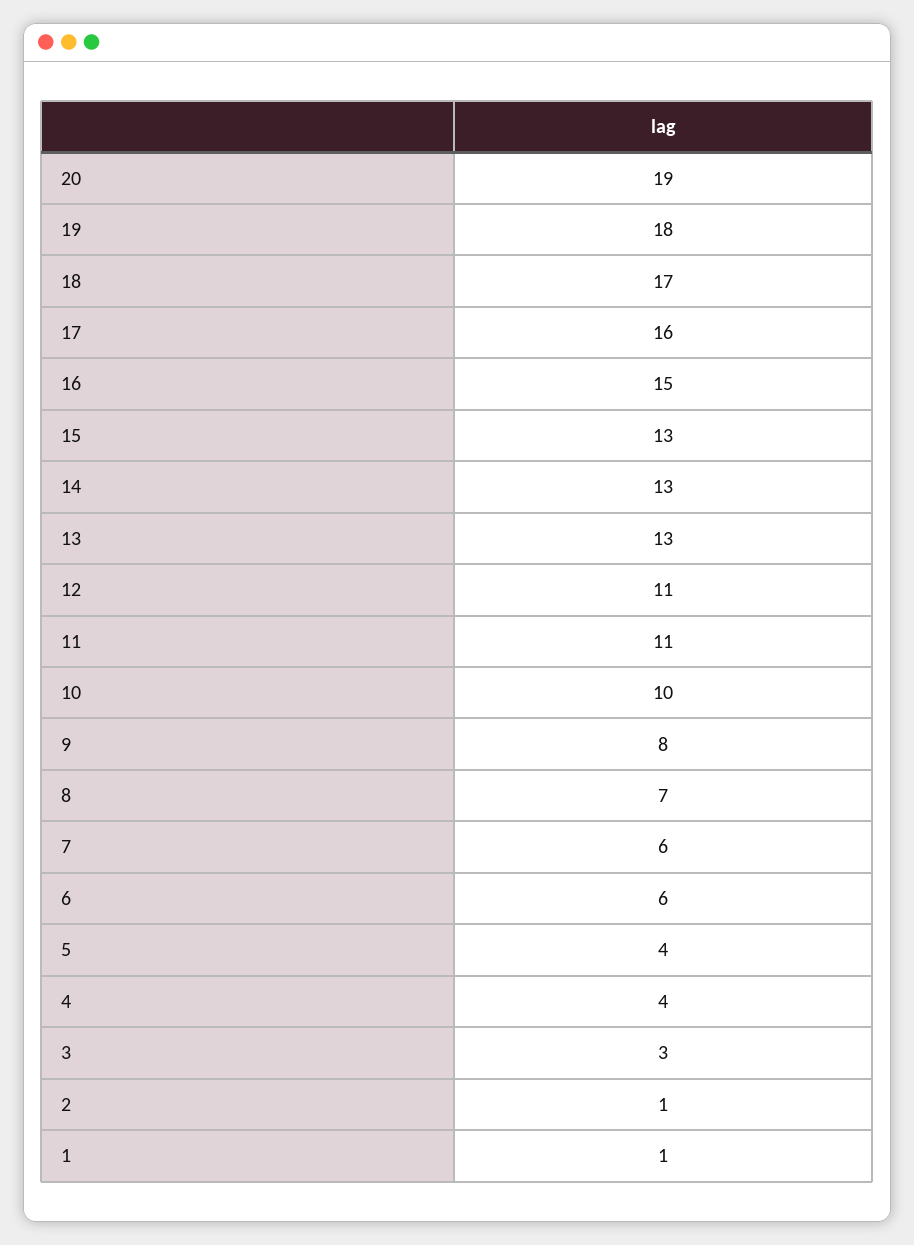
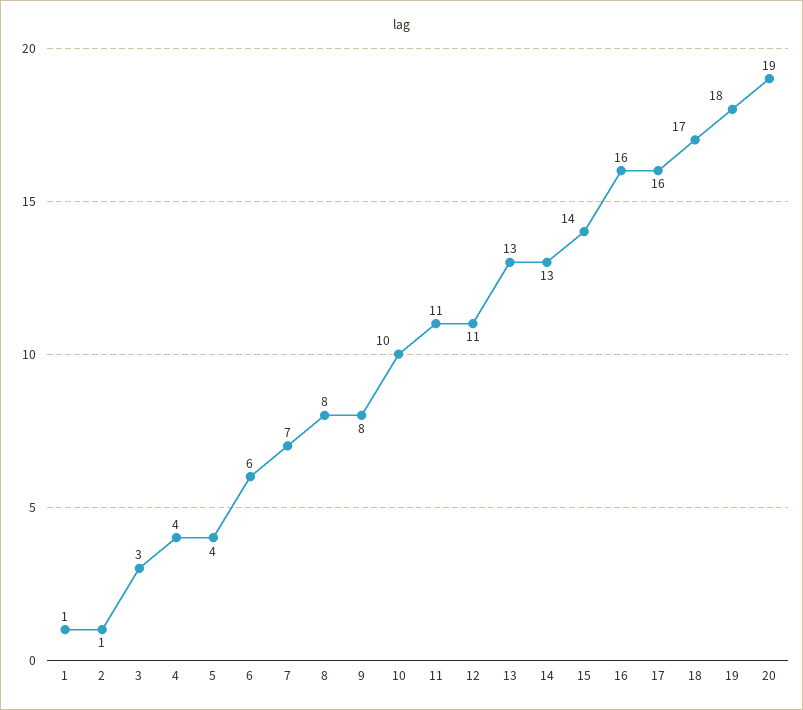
  {
    "20": 19,
    "19": 18,
    "18": 17,
    "17": 16,
-   "16": 15,
+   "16": 16,
-   "15": 13,
+   "15": 14,
    "14": 13,
    "13": 13,
    "12": 11,
    "11": 11,
    "10": 10,
    "9": 8,
-   "8": 7,
+   "8": 8,
-   "7": 6,
+   "7": 7,
    "6": 6,
    "5": 4,
    "4": 4,
    "3": 3,
    "2": 1,
    "1": 1
  }

